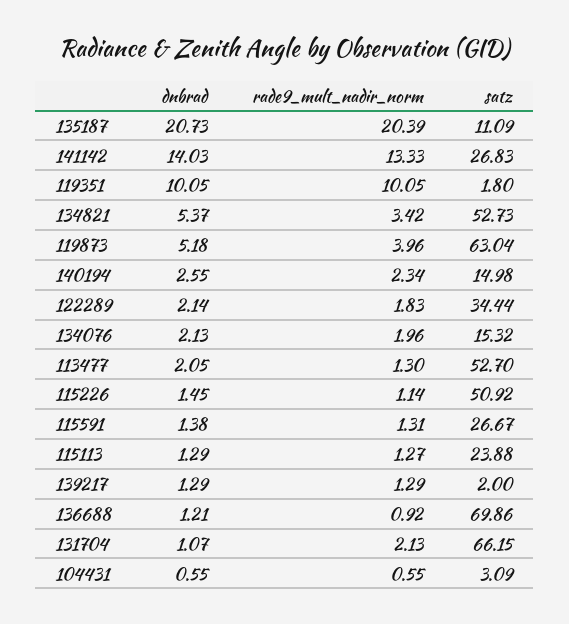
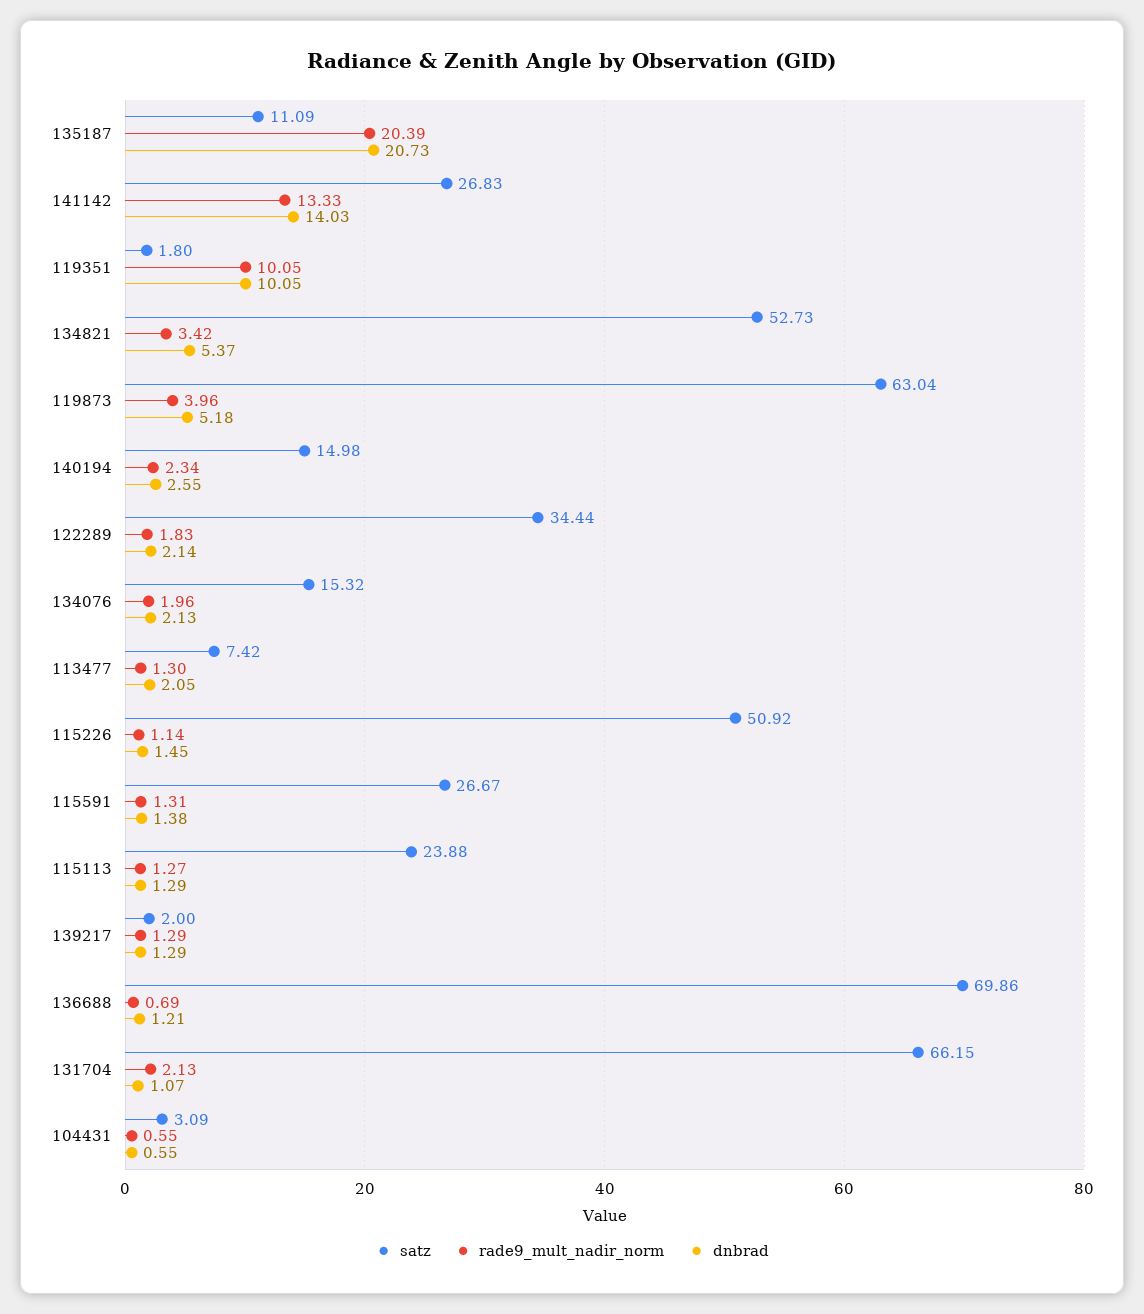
  {
    "dnbrad": {
      "135187": 20.73,
      "141142": 14.03,
      "119351": 10.05,
      "134821": 5.37,
      "119873": 5.18,
      "140194": 2.55,
      "122289": 2.14,
      "134076": 2.13,
      "113477": 2.05,
      "115226": 1.45,
      "115591": 1.38,
      "115113": 1.29,
      "139217": 1.29,
      "136688": 1.21,
      "131704": 1.07,
      "104431": 0.55
    },
    "rade9_mult_nadir_norm": {
      "135187": 20.39,
      "141142": 13.33,
      "119351": 10.05,
      "134821": 3.42,
      "119873": 3.96,
      "140194": 2.34,
      "122289": 1.83,
      "134076": 1.96,
      "113477": 1.3,
      "115226": 1.14,
      "115591": 1.31,
      "115113": 1.27,
      "139217": 1.29,
-     "136688": 0.92,
+     "136688": 0.69,
      "131704": 2.13,
      "104431": 0.55
    },
    "satz": {
      "135187": 11.09,
      "141142": 26.83,
      "119351": 1.8,
      "134821": 52.73,
      "119873": 63.04,
      "140194": 14.98,
      "122289": 34.44,
      "134076": 15.32,
-     "113477": 52.7,
+     "113477": 7.42,
      "115226": 50.92,
      "115591": 26.67,
      "115113": 23.88,
      "139217": 2,
      "136688": 69.86,
      "131704": 66.15,
      "104431": 3.09
    }
  }

